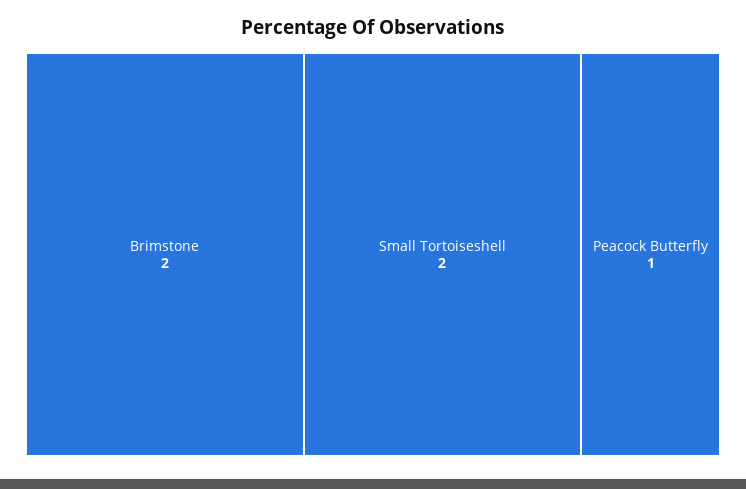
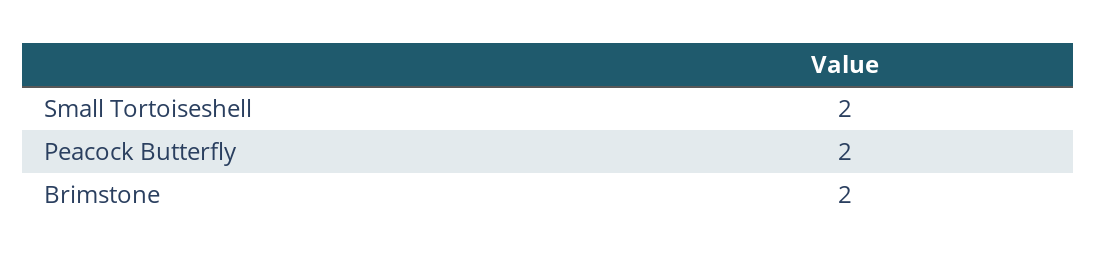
  {
    "Brimstone": 2,
    "Small Tortoiseshell": 2,
-   "Peacock Butterfly": 1
+   "Peacock Butterfly": 2
  }

